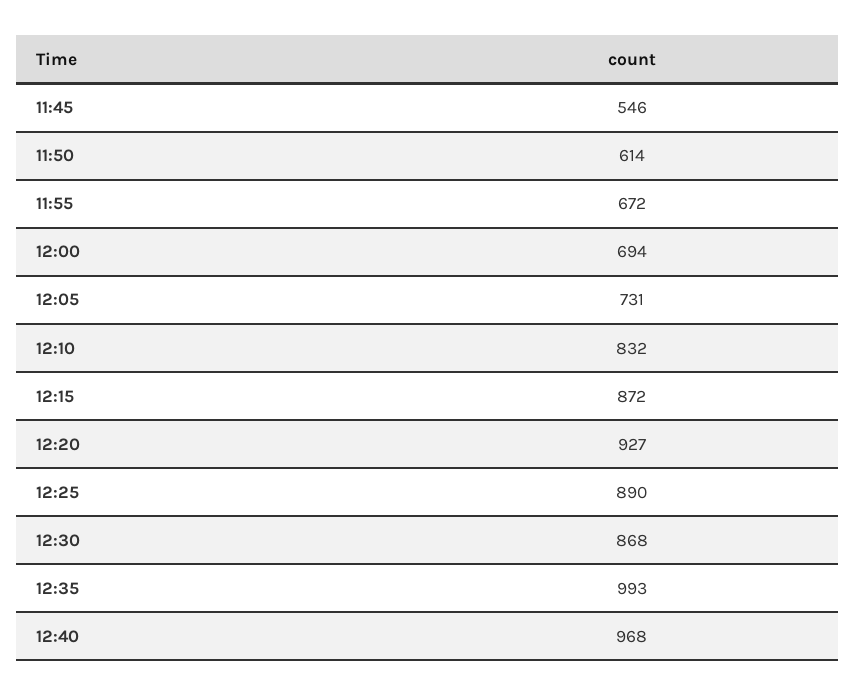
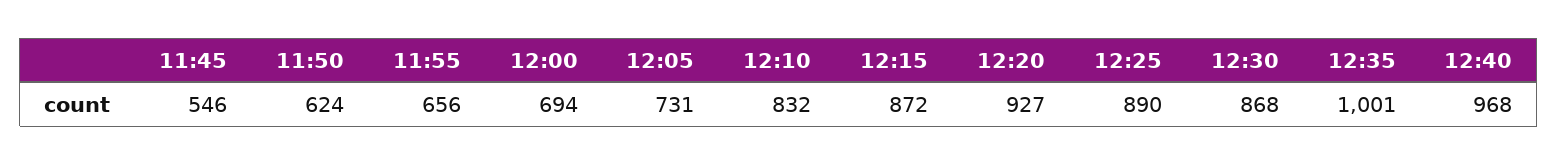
  {
    "11:45": 546,
-   "11:50": 614,
+   "11:50": 624,
-   "11:55": 672,
+   "11:55": 656,
    "12:00": 694,
    "12:05": 731,
    "12:10": 832,
    "12:15": 872,
    "12:20": 927,
    "12:25": 890,
    "12:30": 868,
-   "12:35": 993,
+   "12:35": 1001,
    "12:40": 968
  }

